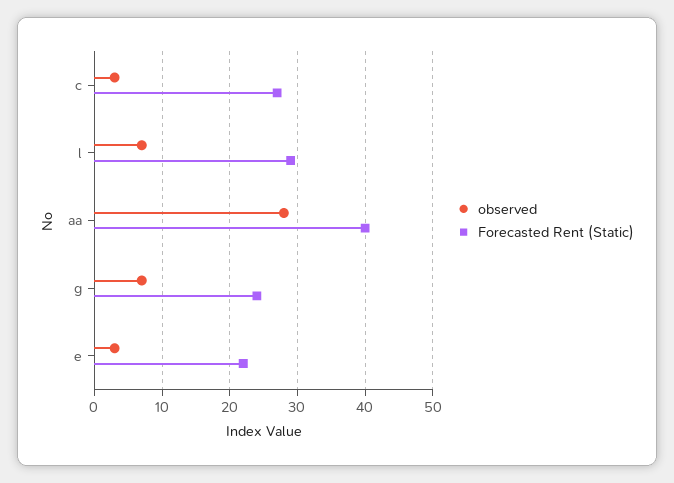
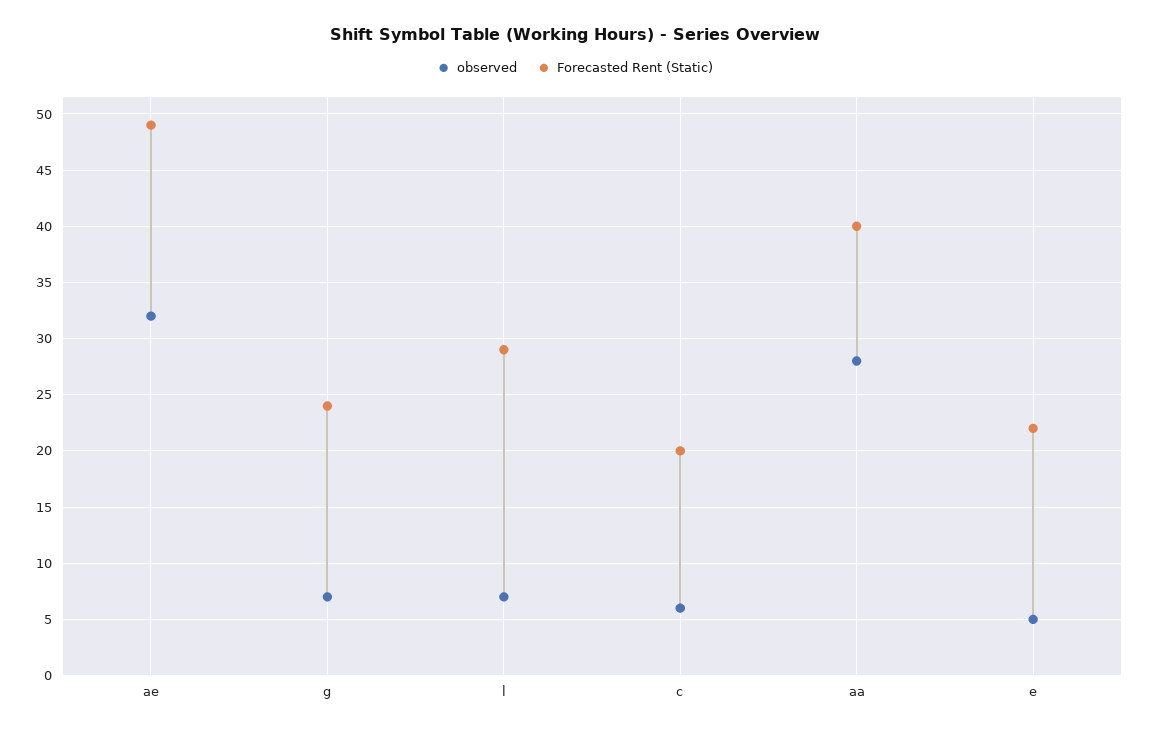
  {
    "observed": {
-     "c": 3,
+     "c": 6,
      "l": 7,
      "aa": 28,
      "g": 7,
-     "e": 3
+     "e": 5,
+     "ae": 32
    },
    "Forecasted Rent (Static)": {
-     "c": 27,
+     "c": 20,
      "l": 29,
      "aa": 40,
      "g": 24,
-     "e": 22
+     "e": 22,
+     "ae": 49
    }
  }

